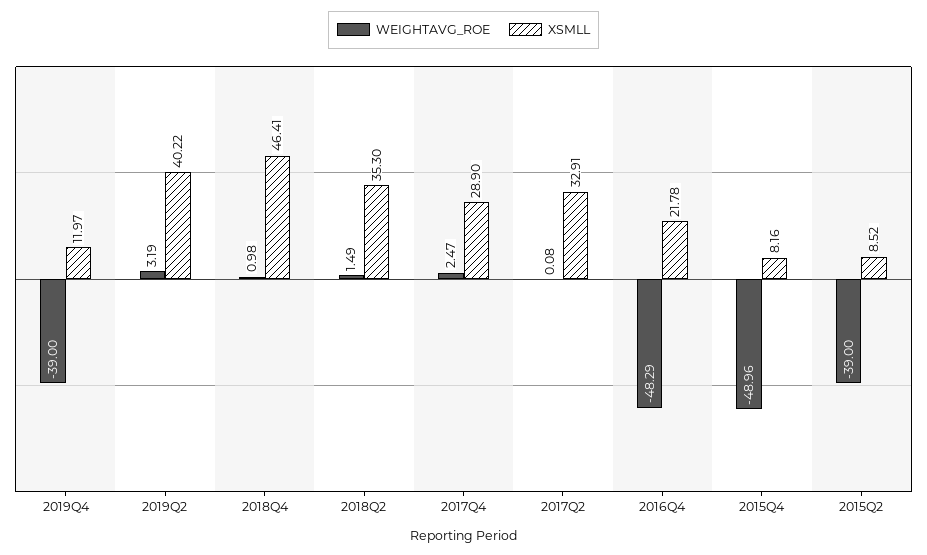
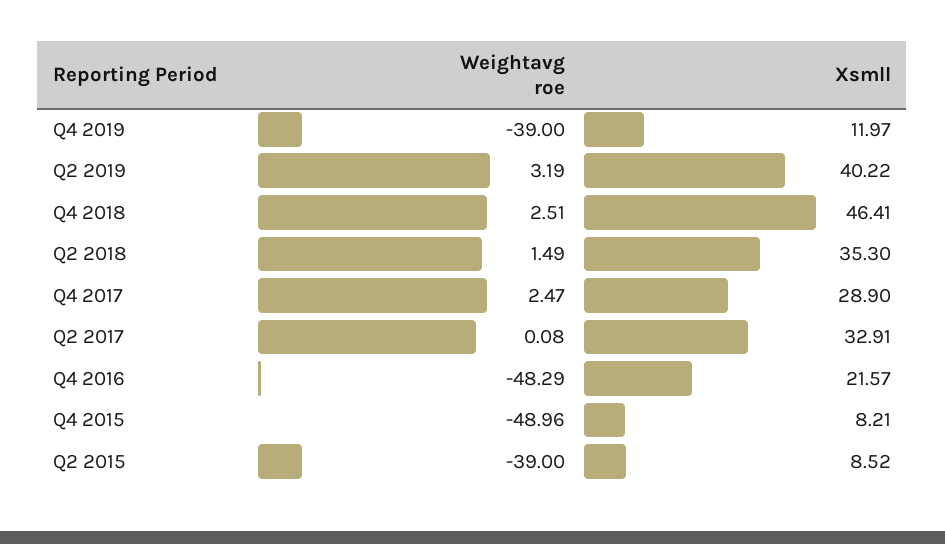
  {
    "WEIGHTAVG_ROE": {
      "2019Q4": -39,
      "2019Q2": 3.19,
-     "2018Q4": 0.98,
+     "2018Q4": 2.51,
      "2018Q2": 1.49,
      "2017Q4": 2.47,
      "2017Q2": 0.08,
      "2016Q4": -48.29,
      "2015Q4": -48.96,
      "2015Q2": -39
    },
    "XSMLL": {
      "2019Q4": 11.97,
      "2019Q2": 40.22,
      "2018Q4": 46.41,
      "2018Q2": 35.3,
      "2017Q4": 28.9,
      "2017Q2": 32.91,
-     "2016Q4": 21.78,
+     "2016Q4": 21.57,
-     "2015Q4": 8.16,
+     "2015Q4": 8.21,
      "2015Q2": 8.52
    }
  }

